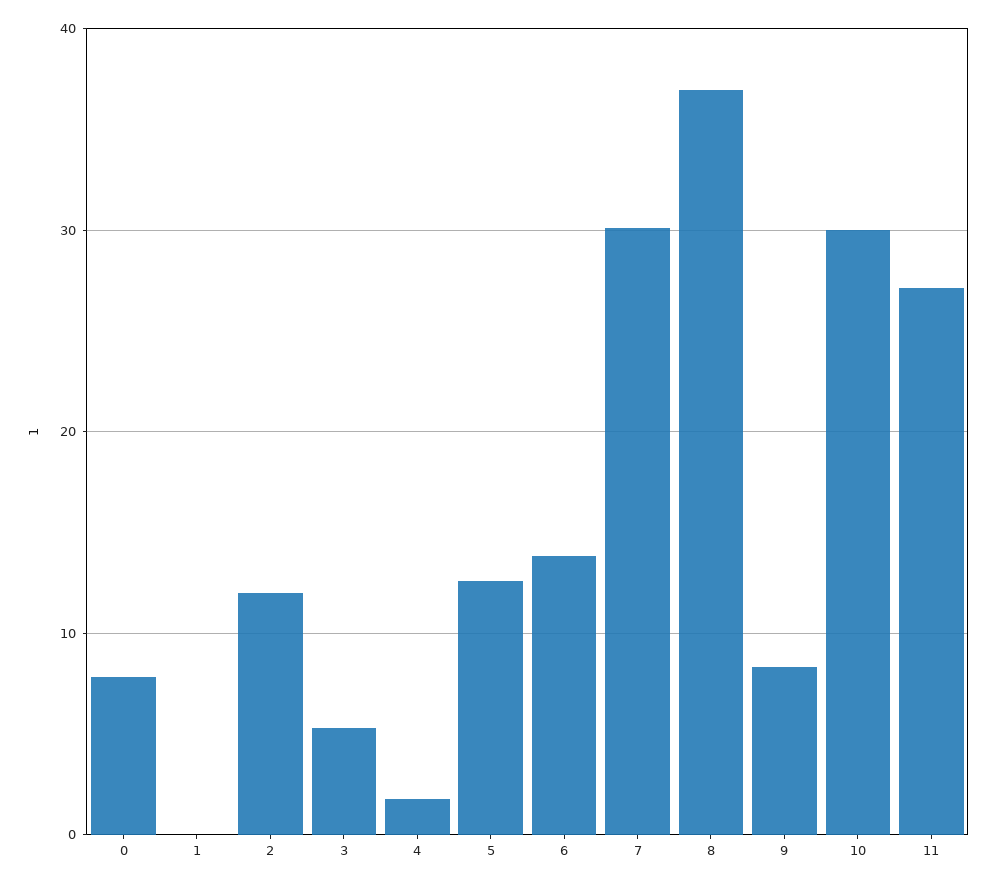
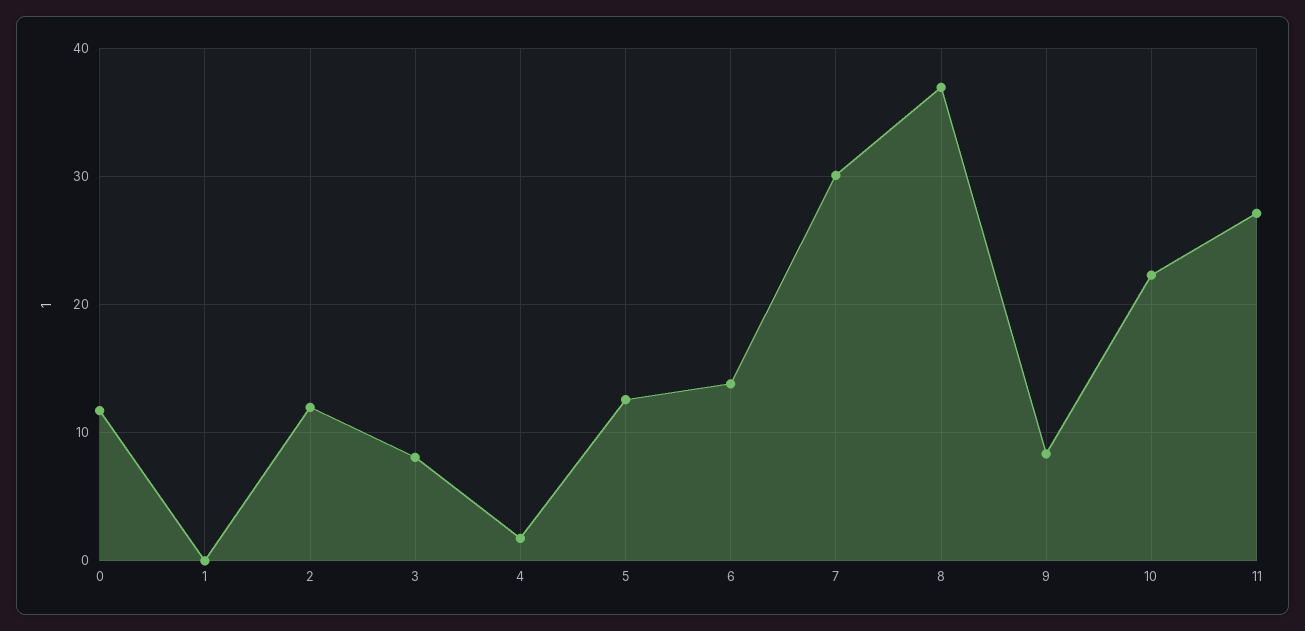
  {
-   "0": 8,
+   "0": 12,
    "1": 0,
    "2": 12,
-   "3": 5,
+   "3": 8,
    "4": 2,
    "5": 13,
    "6": 14,
    "7": 30,
    "8": 37,
    "9": 8,
-   "10": 30,
+   "10": 22,
    "11": 27
  }

